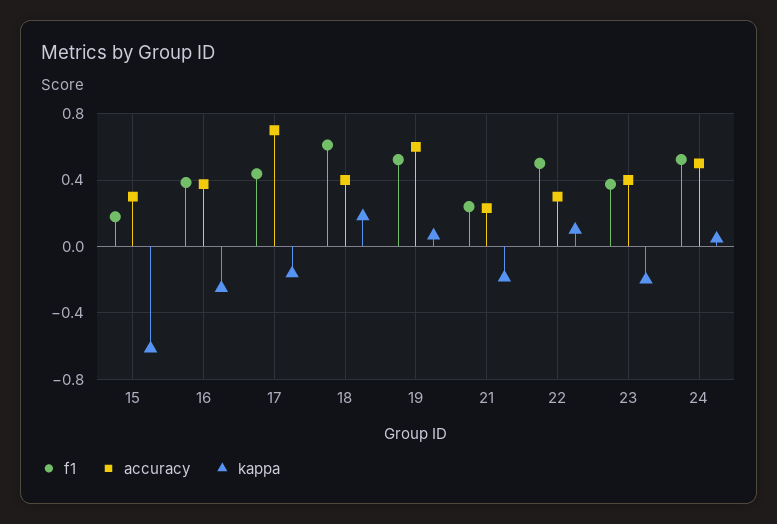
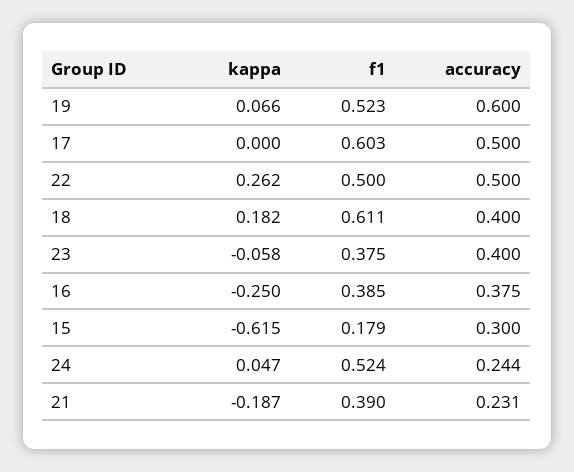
  {
    "f1": {
      "15": 0.179,
      "16": 0.385,
-     "17": 0.45,
+     "17": 0.603,
      "18": 0.611,
      "19": 0.523,
-     "21": 0.25,
+     "21": 0.39,
      "22": 0.5,
      "23": 0.375,
      "24": 0.524
    },
    "accuracy": {
      "15": 0.3,
      "16": 0.375,
-     "17": 0.7,
+     "17": 0.5,
      "18": 0.4,
      "19": 0.6,
      "21": 0.231,
-     "22": 0.3,
+     "22": 0.5,
      "23": 0.4,
-     "24": 0.5
+     "24": 0.244
    },
    "kappa": {
      "15": -0.615,
      "16": -0.25,
-     "17": -0.15,
+     "17": 0,
      "18": 0.182,
      "19": 0.066,
      "21": -0.187,
-     "22": 0.1,
+     "22": 0.262,
-     "23": -0.2,
+     "23": -0.058,
      "24": 0.047
    }
  }

